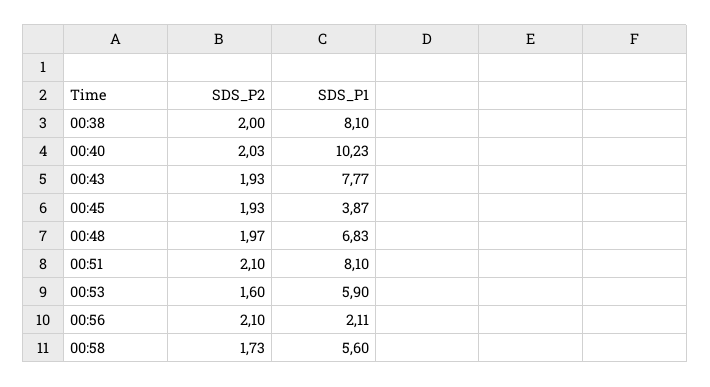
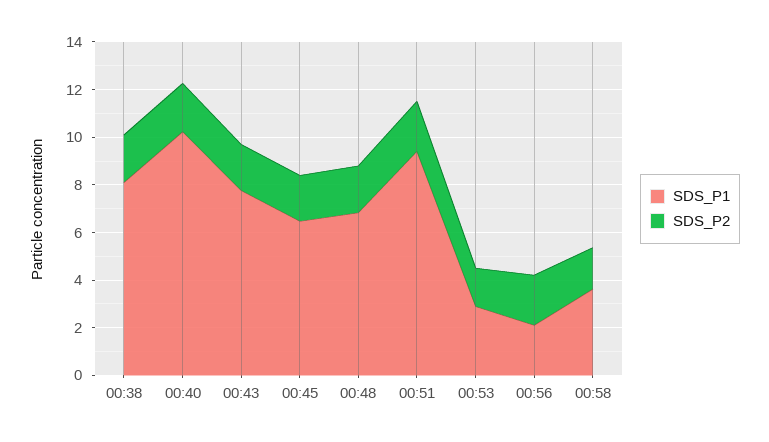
  {
    "SDS_P2": {
      "00:38": 2,
      "00:40": 2.03,
      "00:43": 1.93,
      "00:45": 1.93,
      "00:48": 1.97,
      "00:51": 2.1,
      "00:53": 1.6,
      "00:56": 2.1,
      "00:58": 1.73
    },
    "SDS_P1": {
      "00:38": 8.1,
      "00:40": 10.23,
      "00:43": 7.77,
-     "00:45": 3.87,
+     "00:45": 6.5,
      "00:48": 6.83,
-     "00:51": 8.1,
+     "00:51": 9.5,
-     "00:53": 5.9,
+     "00:53": 3,
      "00:56": 2.11,
-     "00:58": 5.6
+     "00:58": 3.5
    }
  }

